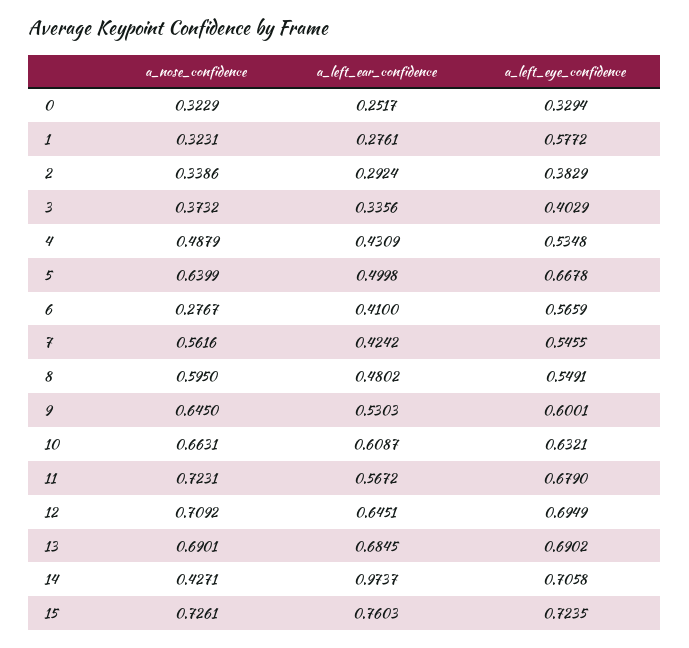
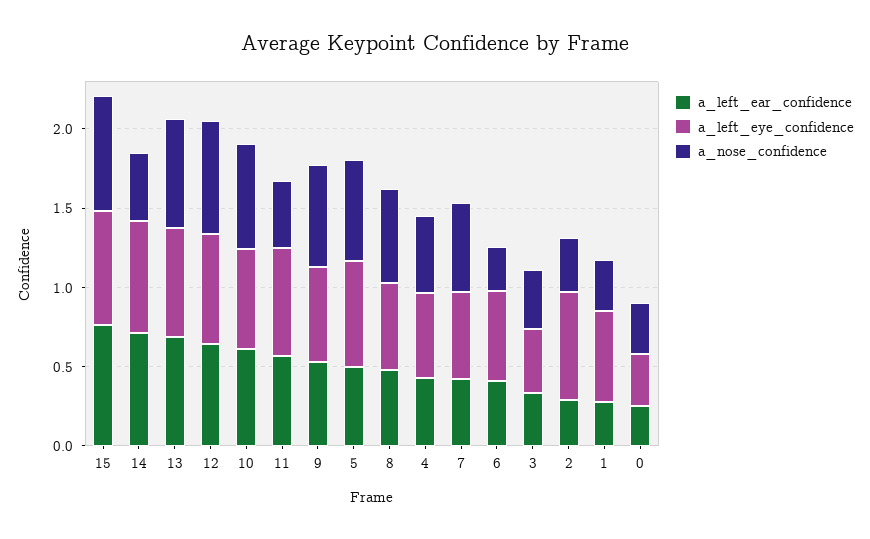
  {
    "a_nose_confidence": {
      "0": 0.3229,
      "1": 0.3231,
      "2": 0.3386,
      "3": 0.3732,
      "4": 0.4879,
      "5": 0.6399,
      "6": 0.2767,
      "7": 0.5616,
      "8": 0.595,
      "9": 0.645,
      "10": 0.6631,
-     "11": 0.7231,
+     "11": 0.4,
      "12": 0.7092,
      "13": 0.6901,
      "14": 0.4271,
      "15": 0.7261
    },
    "a_left_ear_confidence": {
      "0": 0.2517,
      "1": 0.2761,
      "2": 0.2924,
      "3": 0.3356,
      "4": 0.4309,
      "5": 0.4998,
      "6": 0.41,
      "7": 0.4242,
      "8": 0.4802,
      "9": 0.5303,
      "10": 0.6087,
      "11": 0.5672,
      "12": 0.6451,
      "13": 0.6845,
-     "14": 0.9737,
+     "14": 0.7,
      "15": 0.7603
    },
    "a_left_eye_confidence": {
      "0": 0.3294,
      "1": 0.5772,
-     "2": 0.3829,
+     "2": 0.7,
      "3": 0.4029,
      "4": 0.5348,
      "5": 0.6678,
      "6": 0.5659,
      "7": 0.5455,
      "8": 0.5491,
      "9": 0.6001,
      "10": 0.6321,
      "11": 0.679,
      "12": 0.6949,
      "13": 0.6902,
      "14": 0.7058,
      "15": 0.7235
    }
  }

